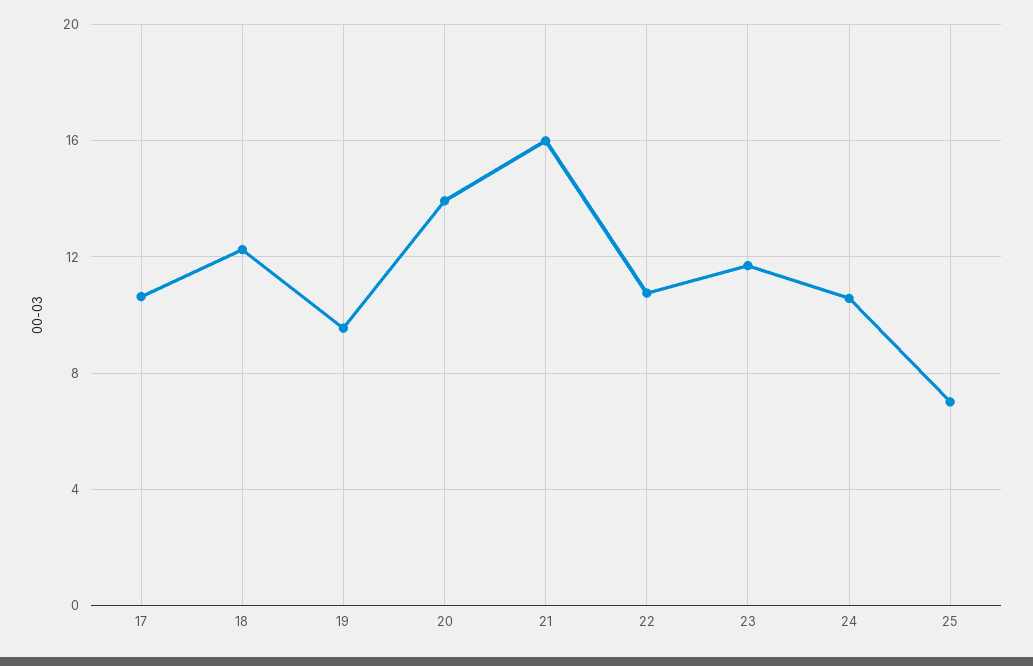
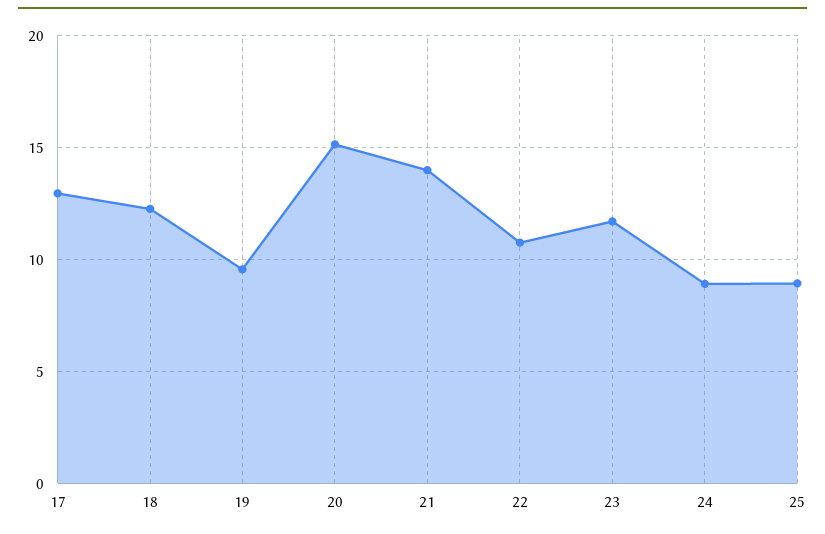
  {
-   "17": 10.5,
+   "17": 13,
    "18": 12.5,
    "19": 9.5,
-   "20": 14,
+   "20": 15,
-   "21": 16,
+   "21": 14,
    "22": 11,
    "23": 11.5,
-   "24": 10.5,
+   "24": 9,
-   "25": 7
+   "25": 9
  }

